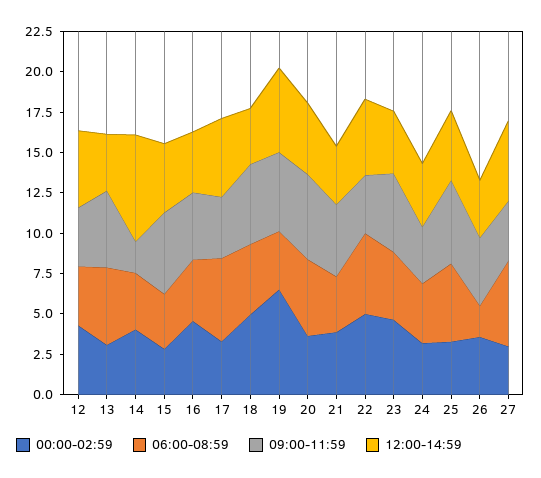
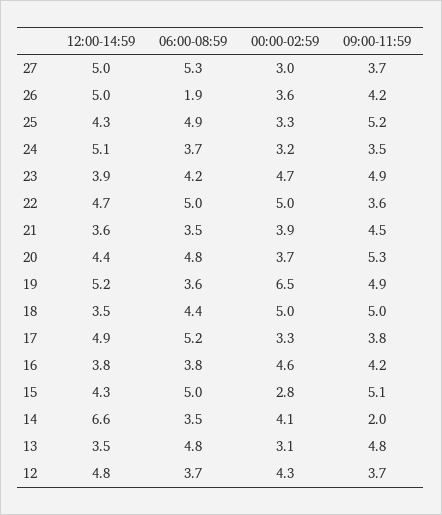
  {
    "00:00-02:59": {
      "12": 4.3,
      "13": 3.1,
      "14": 4.1,
      "15": 2.8,
      "16": 4.6,
      "17": 3.3,
      "18": 5,
      "19": 6.5,
      "20": 3.7,
      "21": 3.9,
      "22": 5,
      "23": 4.7,
      "24": 3.2,
      "25": 3.3,
      "26": 3.6,
      "27": 3
    },
    "06:00-08:59": {
      "12": 3.7,
      "13": 4.8,
      "14": 3.5,
-     "15": 3.5,
+     "15": 5,
      "16": 3.8,
      "17": 5.2,
      "18": 4.4,
      "19": 3.6,
      "20": 4.8,
      "21": 3.5,
      "22": 5,
      "23": 4.2,
      "24": 3.7,
      "25": 4.9,
      "26": 1.9,
      "27": 5.3
    },
    "09:00-11:59": {
      "12": 3.7,
      "13": 4.8,
      "14": 2,
      "15": 5.1,
      "16": 4.2,
      "17": 3.8,
      "18": 5,
      "19": 4.9,
      "20": 5.3,
      "21": 4.5,
      "22": 3.6,
      "23": 4.9,
      "24": 3.5,
      "25": 5.2,
      "26": 4.2,
      "27": 3.7
    },
    "12:00-14:59": {
      "12": 4.8,
      "13": 3.5,
      "14": 6.6,
      "15": 4.3,
      "16": 3.8,
      "17": 4.9,
      "18": 3.5,
      "19": 5.2,
      "20": 4.4,
      "21": 3.6,
      "22": 4.7,
      "23": 3.9,
-     "24": 4,
+     "24": 5.1,
      "25": 4.3,
-     "26": 3.5,
+     "26": 5,
      "27": 5
    }
  }

